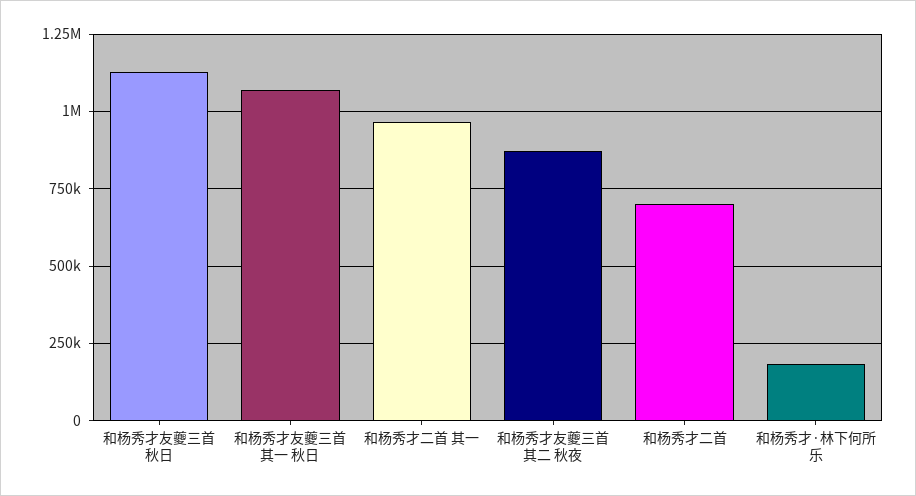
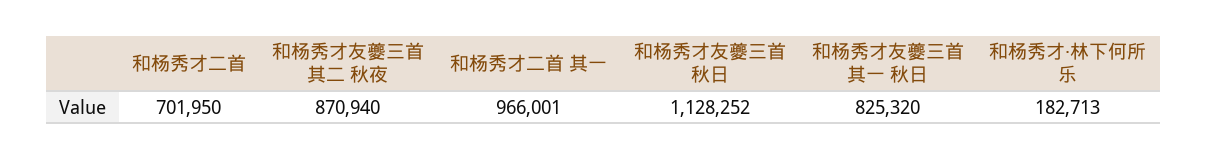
  {
    "和杨秀才友夔三首 秋日": 1128252,
-   "和杨秀才友夔三首 其一 秋日": 1075000,
+   "和杨秀才友夔三首 其一 秋日": 825320,
    "和杨秀才二首 其一": 966001,
    "和杨秀才友夔三首 其二 秋夜": 870940,
    "和杨秀才二首": 701950,
    "和杨秀才·林下何所乐": 182713
  }

